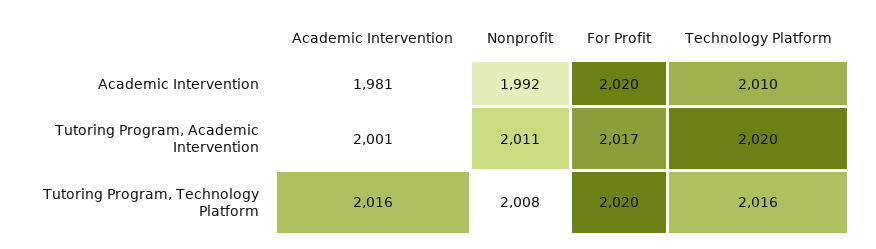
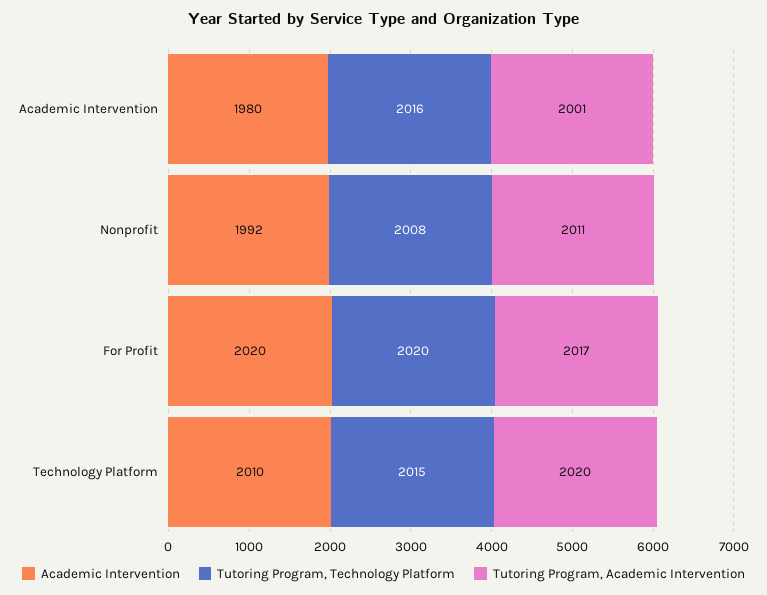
  {
    "Academic Intervention": {
-     "Academic Intervention": 1981,
+     "Academic Intervention": 1980,
      "Nonprofit": 1992,
      "For Profit": 2020,
      "Technology Platform": 2010
    },
    "Tutoring Program, Academic Intervention": {
      "Academic Intervention": 2001,
      "Nonprofit": 2011,
      "For Profit": 2017,
      "Technology Platform": 2020
    },
    "Tutoring Program, Technology Platform": {
      "Academic Intervention": 2016,
      "Nonprofit": 2008,
      "For Profit": 2020,
-     "Technology Platform": 2016
+     "Technology Platform": 2015
    }
  }

